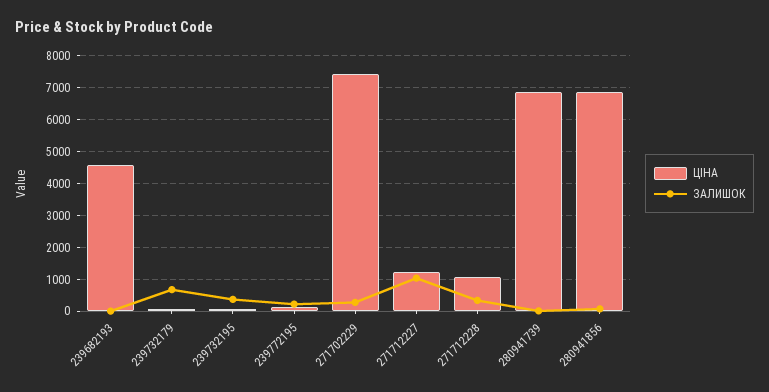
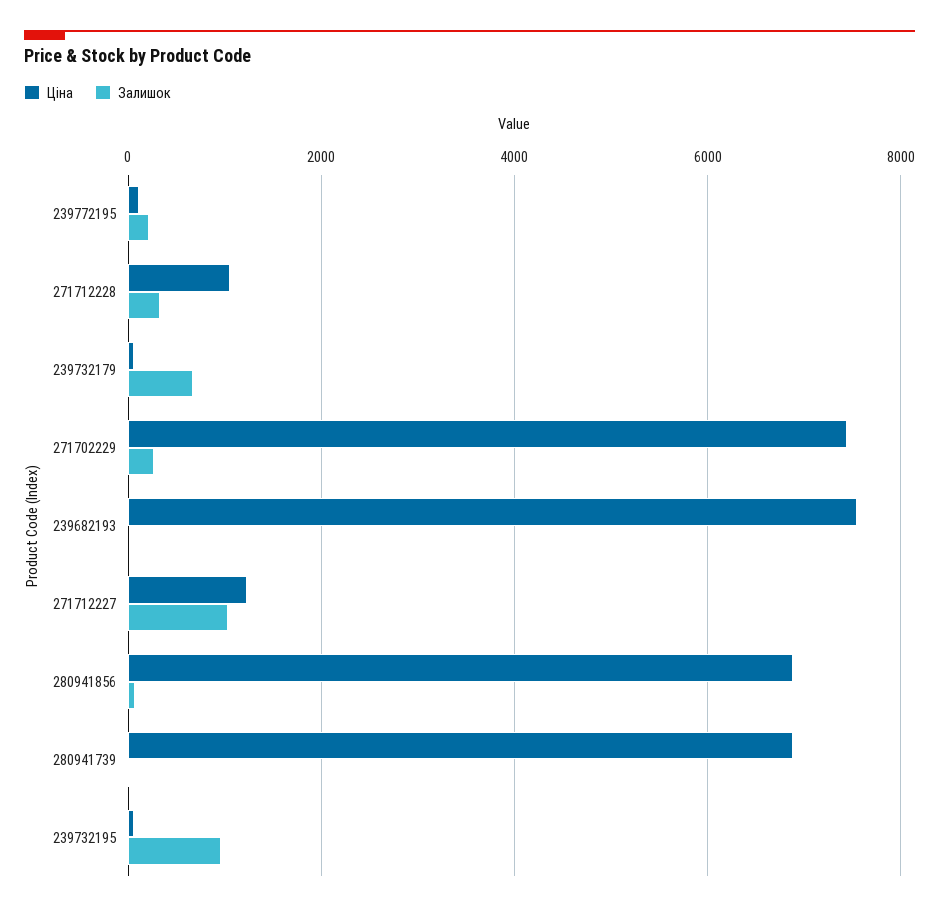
  {
    "ЦІНА": {
-     "239682193": 4600,
+     "239682193": 7600,
      "239732179": 0,
      "239732195": 0,
      "239772195": 200,
      "271702229": 7400,
      "271712227": 1200,
      "271712228": 1000,
      "280941739": 6800,
      "280941856": 6800
    },
    "ЗАЛИШОК": {
      "239682193": 0,
      "239732179": 600,
-     "239732195": 400,
+     "239732195": 1000,
      "239772195": 200,
      "271702229": 200,
      "271712227": 1000,
      "271712228": 400,
      "280941739": 0,
      "280941856": 0
    }
  }

